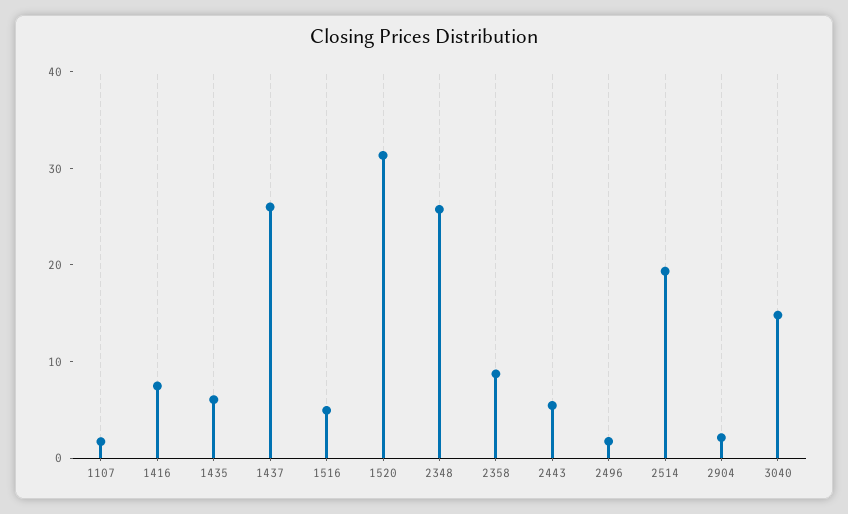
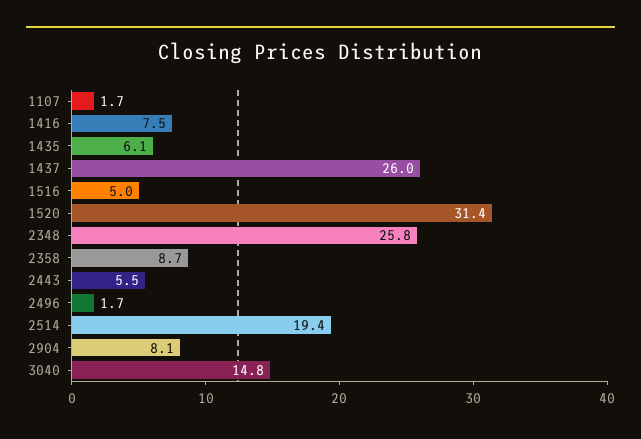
  {
    "1107": 1.7,
    "1416": 7.5,
    "1435": 6.1,
    "1437": 26,
    "1516": 5,
    "1520": 31.4,
    "2348": 25.8,
    "2358": 8.7,
    "2443": 5.5,
    "2496": 1.7,
    "2514": 19.4,
-   "2904": 2,
+   "2904": 8.1,
    "3040": 14.8
  }

